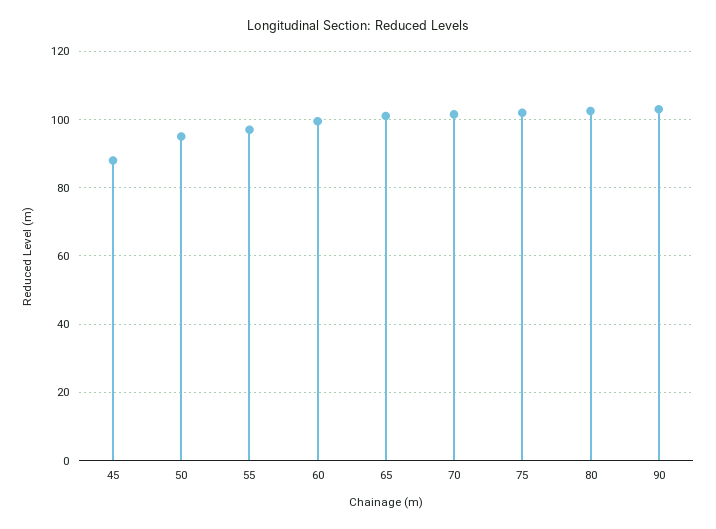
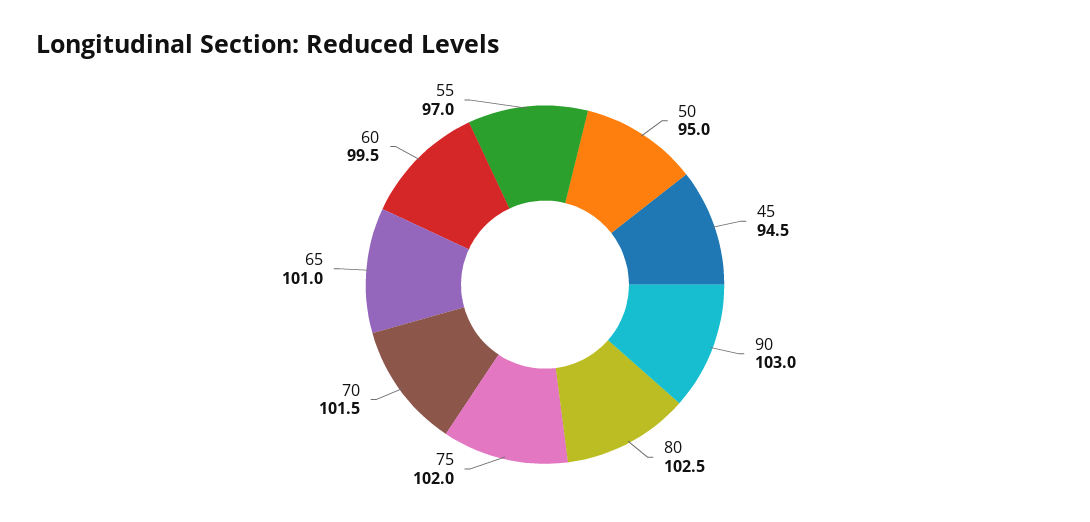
  {
-   "45": 88,
+   "45": 94.5,
    "50": 95,
    "55": 97,
    "60": 99.5,
    "65": 101,
    "70": 101.5,
    "75": 102,
    "80": 102.5,
    "90": 103
  }

